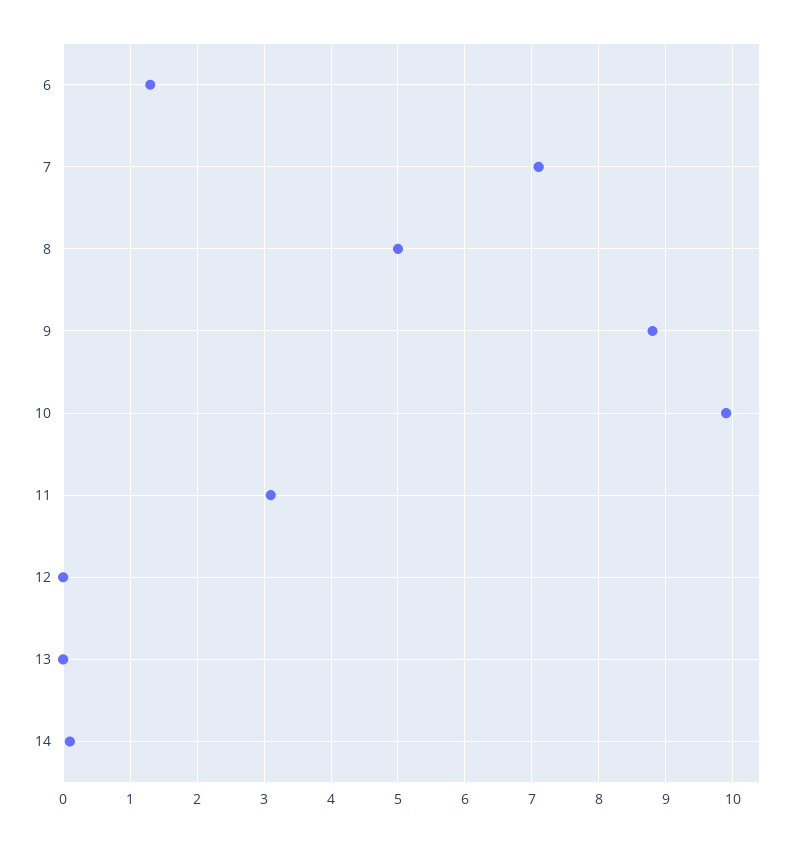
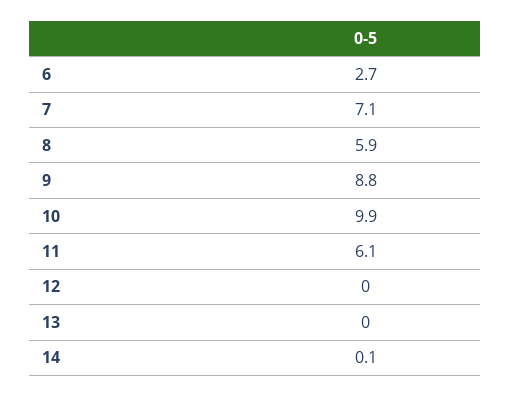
  {
-   "6": 1.3,
+   "6": 2.7,
    "7": 7.1,
-   "8": 5,
+   "8": 5.9,
    "9": 8.8,
    "10": 9.9,
-   "11": 3.1,
+   "11": 6.1,
    "12": 0,
    "13": 0,
    "14": 0.1
  }

